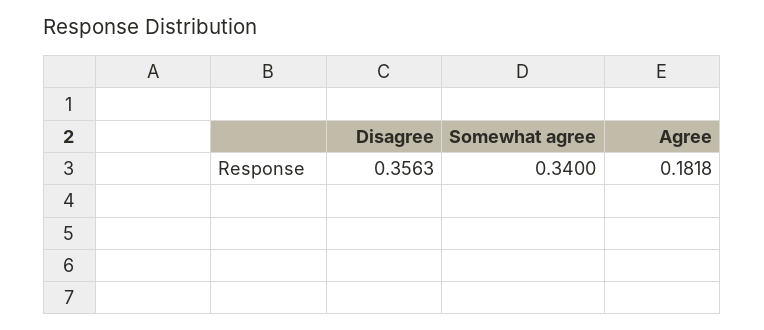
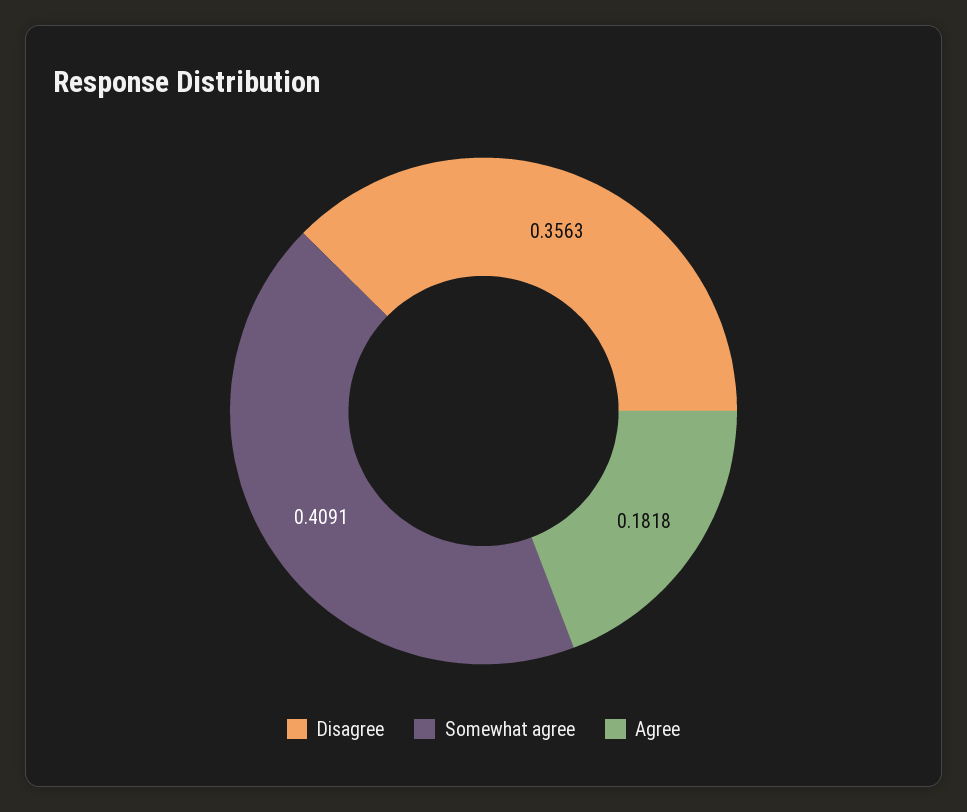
  {
    "Disagree": 0.3563,
-   "Somewhat agree": 0.34,
+   "Somewhat agree": 0.4091,
    "Agree": 0.1818
  }

